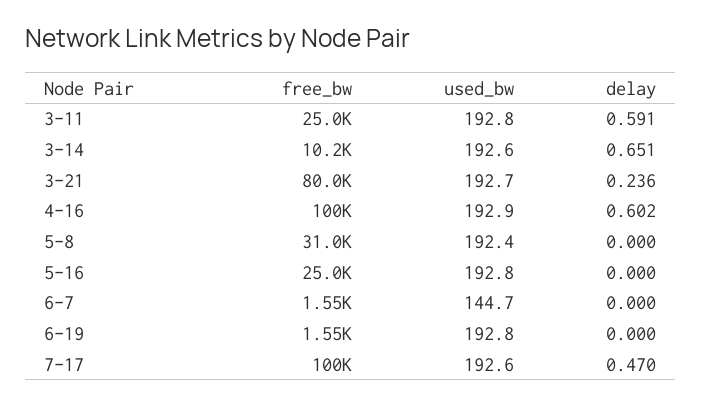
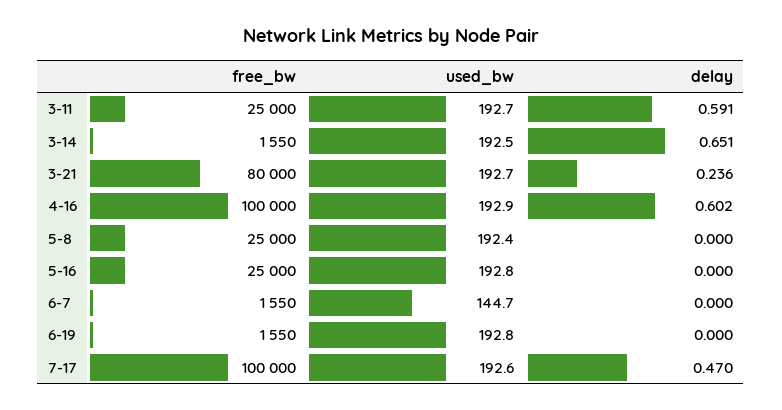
  {
    "free_bw": {
      "3-11": 25000,
-     "3-14": 10200,
+     "3-14": 1550,
      "3-21": 80000,
      "4-16": 100000,
-     "5-8": 31000,
+     "5-8": 25000,
      "5-16": 25000,
      "6-7": 1550,
      "6-19": 1550,
      "7-17": 100000
    },
    "used_bw": {
-     "3-11": 192.8,
+     "3-11": 192.7,
-     "3-14": 192.6,
+     "3-14": 192.5,
      "3-21": 192.7,
      "4-16": 192.9,
      "5-8": 192.4,
      "5-16": 192.8,
      "6-7": 144.7,
      "6-19": 192.8,
      "7-17": 192.6
    },
    "delay": {
      "3-11": 0.591,
      "3-14": 0.651,
      "3-21": 0.236,
      "4-16": 0.602,
      "5-8": 0,
      "5-16": 0,
      "6-7": 0,
      "6-19": 0,
      "7-17": 0.47
    }
  }

